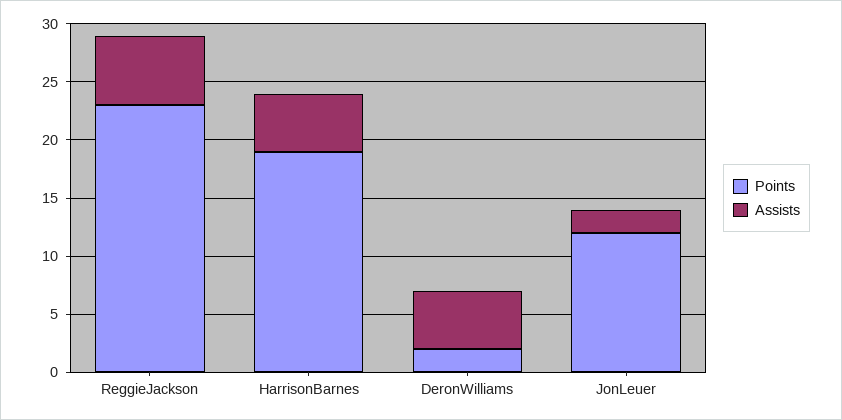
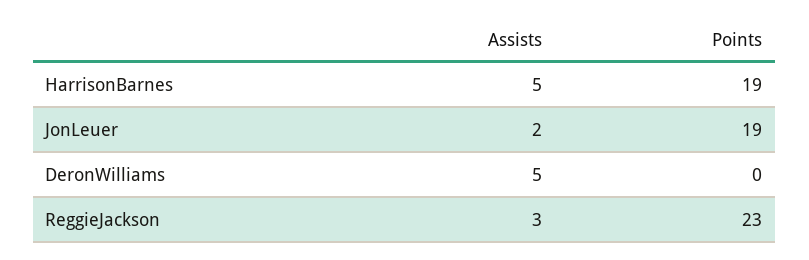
  {
    "Points": {
      "ReggieJackson": 23,
      "HarrisonBarnes": 19,
-     "DeronWilliams": 2,
+     "DeronWilliams": 0,
-     "JonLeuer": 12
+     "JonLeuer": 19
    },
    "Assists": {
-     "ReggieJackson": 6,
+     "ReggieJackson": 3,
      "HarrisonBarnes": 5,
      "DeronWilliams": 5,
      "JonLeuer": 2
    }
  }

